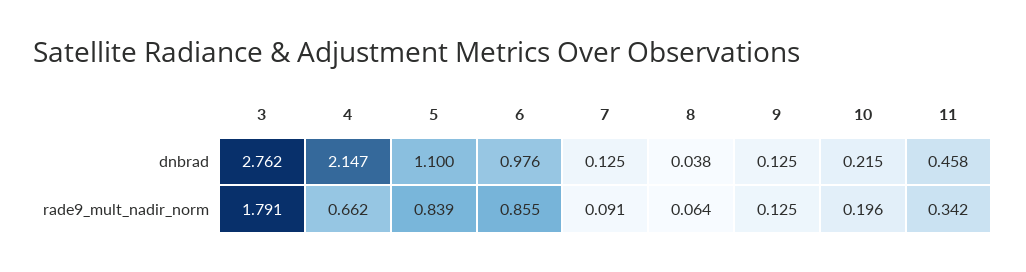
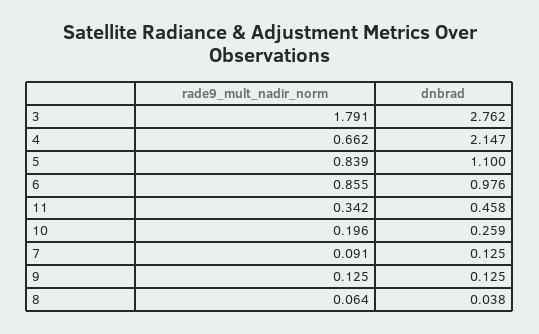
  {
    "3": {
      "dnbrad": 2.762,
      "rade9_mult_nadir_norm": 1.791
    },
    "4": {
      "dnbrad": 2.147,
      "rade9_mult_nadir_norm": 0.662
    },
    "5": {
      "dnbrad": 1.1,
      "rade9_mult_nadir_norm": 0.839
    },
    "6": {
      "dnbrad": 0.976,
      "rade9_mult_nadir_norm": 0.855
    },
    "7": {
      "dnbrad": 0.125,
      "rade9_mult_nadir_norm": 0.091
    },
    "8": {
      "dnbrad": 0.038,
      "rade9_mult_nadir_norm": 0.064
    },
    "9": {
      "dnbrad": 0.125,
      "rade9_mult_nadir_norm": 0.125
    },
    "10": {
-     "dnbrad": 0.215,
+     "dnbrad": 0.259,
      "rade9_mult_nadir_norm": 0.196
    },
    "11": {
      "dnbrad": 0.458,
      "rade9_mult_nadir_norm": 0.342
    }
  }

